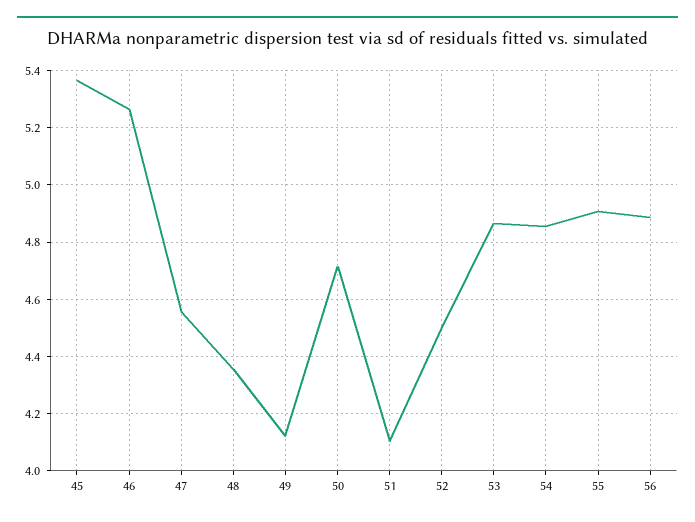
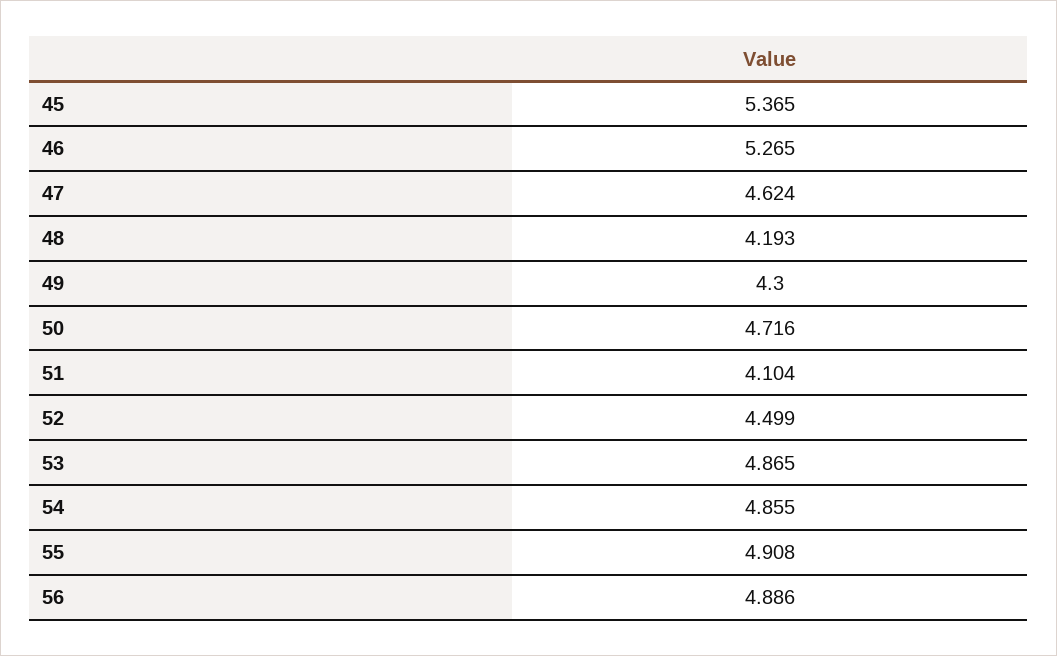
  {
    "45": 5.365,
    "46": 5.265,
-   "47": 4.55,
+   "47": 4.624,
-   "48": 4.35,
+   "48": 4.193,
-   "49": 4.125,
+   "49": 4.3,
    "50": 4.716,
    "51": 4.104,
    "52": 4.499,
    "53": 4.865,
    "54": 4.855,
    "55": 4.908,
    "56": 4.886
  }

